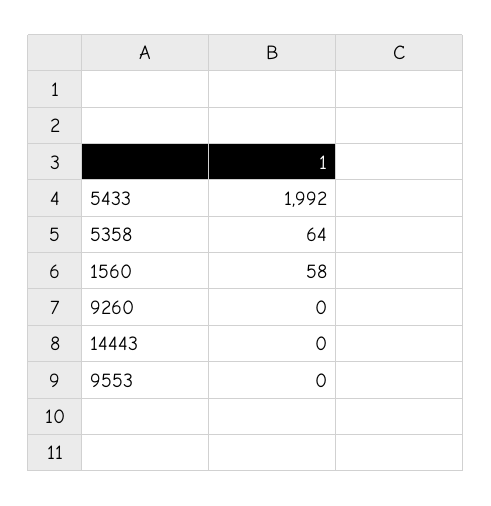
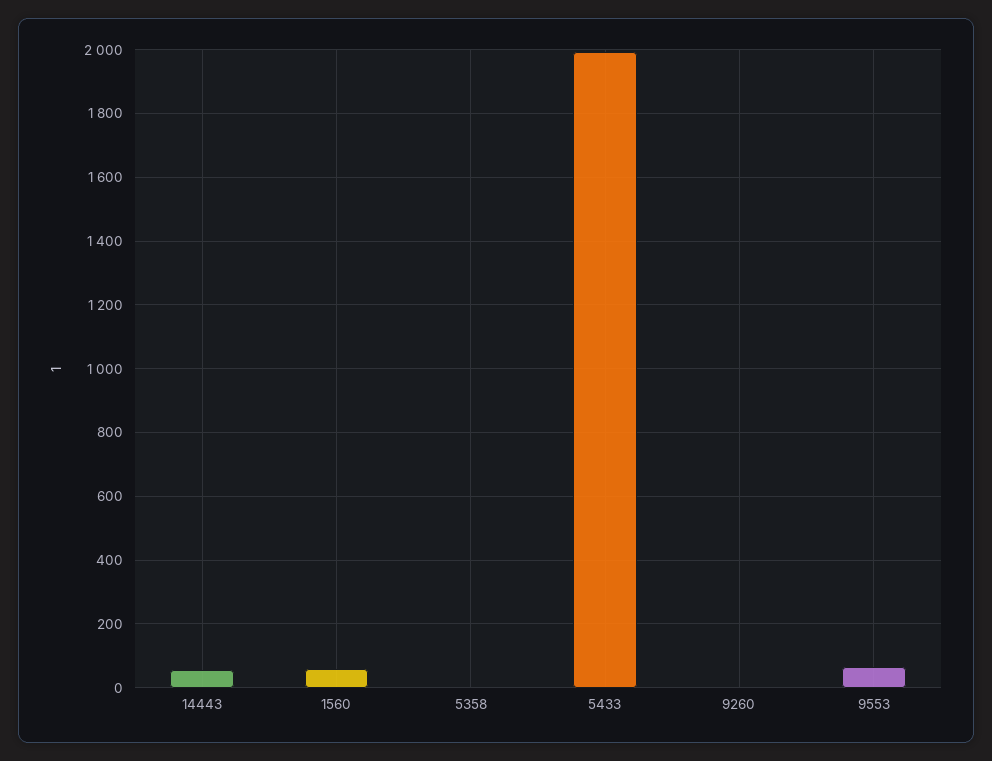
  {
    "5433": 1992,
-   "5358": 64,
+   "5358": 0,
    "1560": 58,
    "9260": 0,
-   "14443": 0,
+   "14443": 60,
-   "9553": 0
+   "9553": 60
  }

